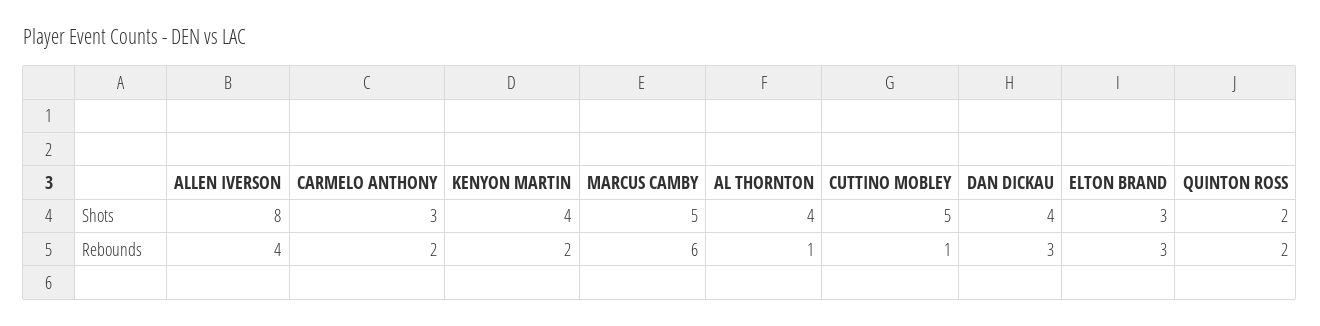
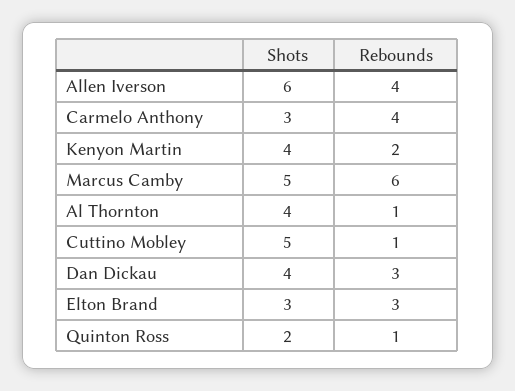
  {
    "ALLEN IVERSON": {
-     "Shots": 8,
+     "Shots": 6,
      "Rebounds": 4
    },
    "CARMELO ANTHONY": {
      "Shots": 3,
-     "Rebounds": 2
+     "Rebounds": 4
    },
    "KENYON MARTIN": {
      "Shots": 4,
      "Rebounds": 2
    },
    "MARCUS CAMBY": {
      "Shots": 5,
      "Rebounds": 6
    },
    "AL THORNTON": {
      "Shots": 4,
      "Rebounds": 1
    },
    "CUTTINO MOBLEY": {
      "Shots": 5,
      "Rebounds": 1
    },
    "DAN DICKAU": {
      "Shots": 4,
      "Rebounds": 3
    },
    "ELTON BRAND": {
      "Shots": 3,
      "Rebounds": 3
    },
    "QUINTON ROSS": {
      "Shots": 2,
-     "Rebounds": 2
+     "Rebounds": 1
    }
  }

